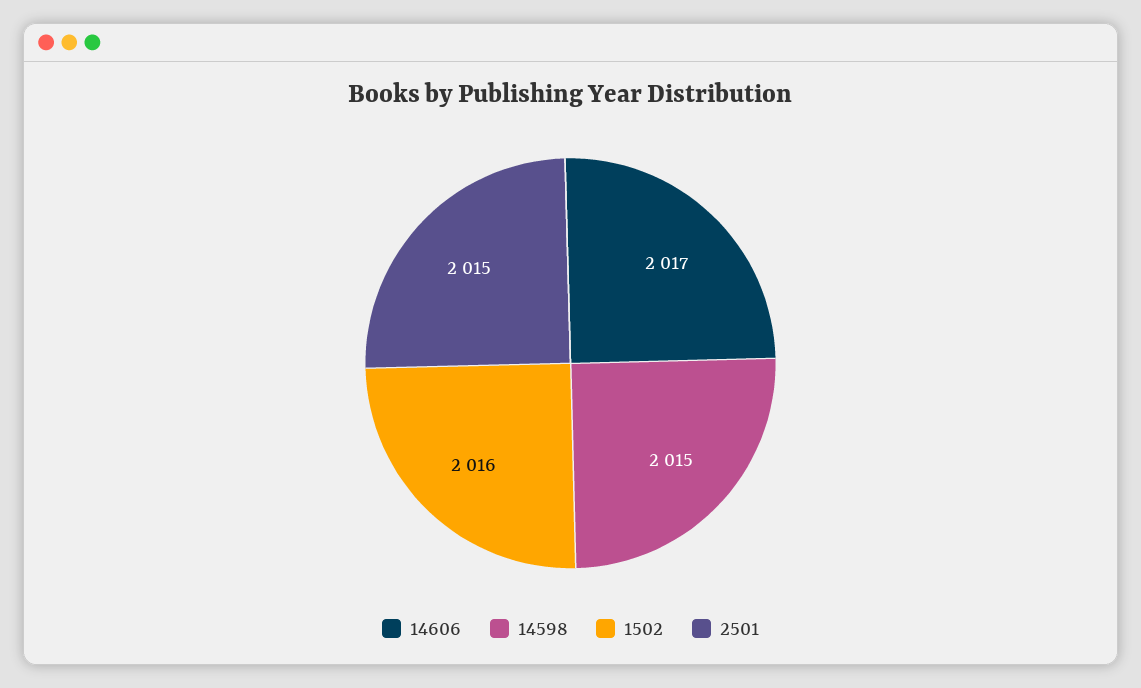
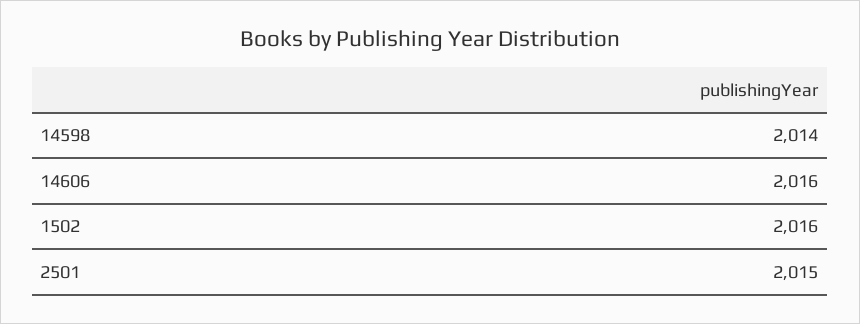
  {
-   "14606": 2017,
+   "14606": 2016,
-   "14598": 2015,
+   "14598": 2014,
    "1502": 2016,
    "2501": 2015
  }

